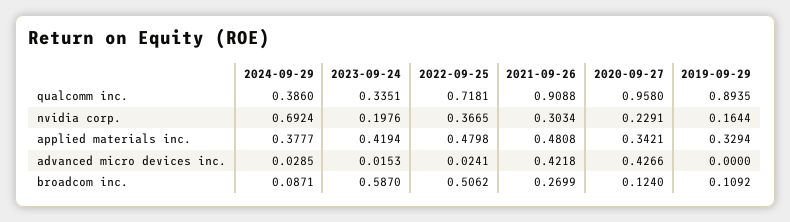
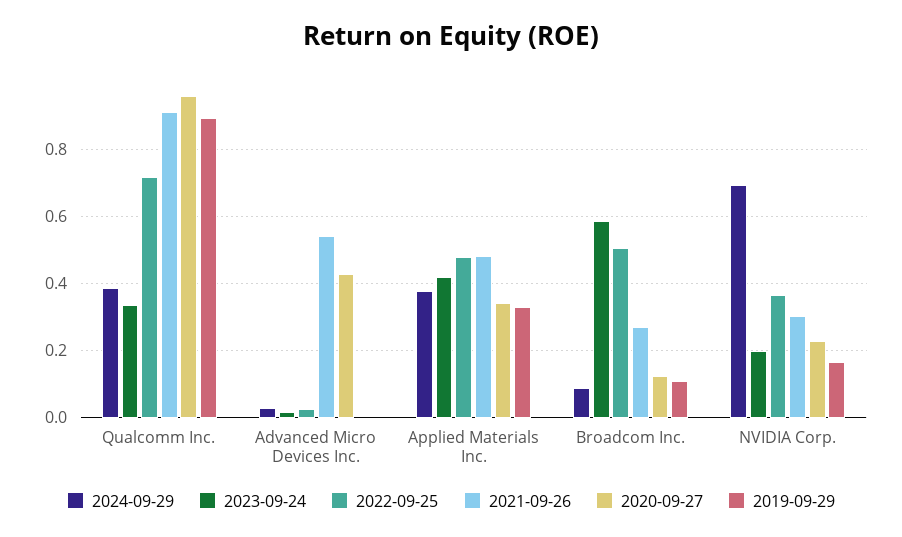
  {
    "2024-09-29": {
      "qualcomm inc.": 0.386,
      "nvidia corp.": 0.6924,
      "applied materials inc.": 0.3777,
      "advanced micro devices inc.": 0.0285,
      "broadcom inc.": 0.0871
    },
    "2023-09-24": {
      "qualcomm inc.": 0.3351,
      "nvidia corp.": 0.1976,
      "applied materials inc.": 0.4194,
      "advanced micro devices inc.": 0.0153,
      "broadcom inc.": 0.587
    },
    "2022-09-25": {
      "qualcomm inc.": 0.7181,
      "nvidia corp.": 0.3665,
      "applied materials inc.": 0.4798,
      "advanced micro devices inc.": 0.0241,
      "broadcom inc.": 0.5062
    },
    "2021-09-26": {
      "qualcomm inc.": 0.9088,
      "nvidia corp.": 0.3034,
      "applied materials inc.": 0.4808,
-     "advanced micro devices inc.": 0.4218,
+     "advanced micro devices inc.": 0.54,
      "broadcom inc.": 0.2699
    },
    "2020-09-27": {
      "qualcomm inc.": 0.958,
      "nvidia corp.": 0.2291,
      "applied materials inc.": 0.3421,
      "advanced micro devices inc.": 0.4266,
      "broadcom inc.": 0.124
    },
    "2019-09-29": {
      "qualcomm inc.": 0.8935,
      "nvidia corp.": 0.1644,
      "applied materials inc.": 0.3294,
      "advanced micro devices inc.": 0,
      "broadcom inc.": 0.1092
    }
  }

